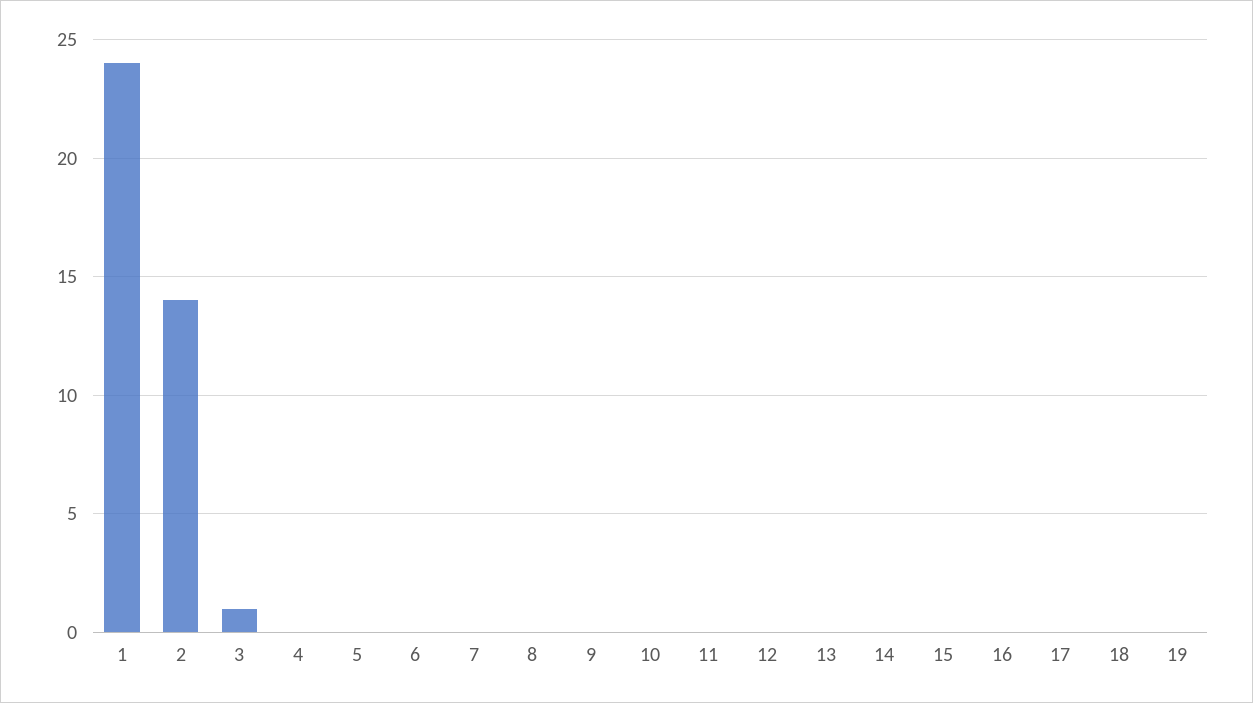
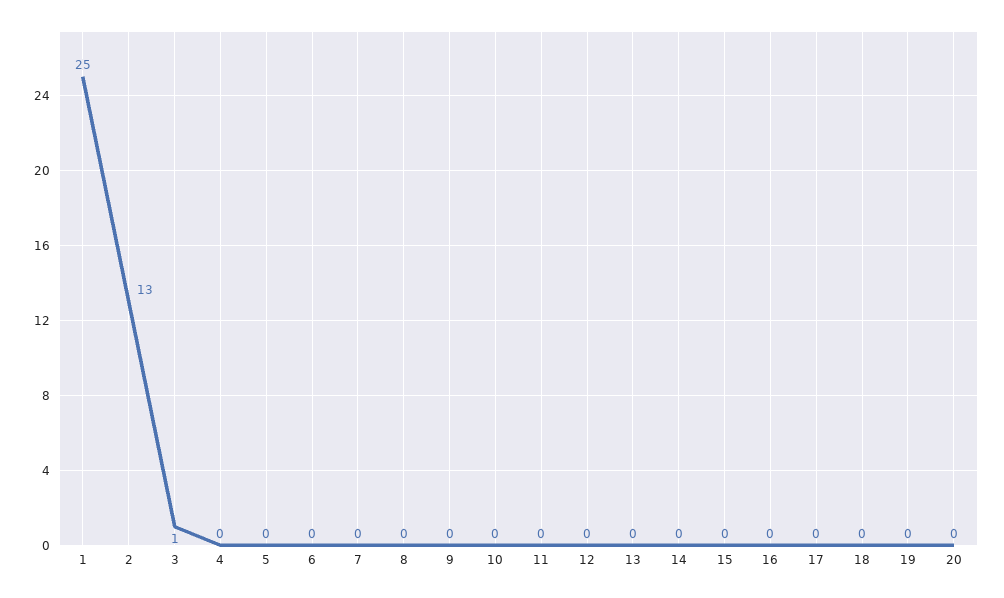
  {
-   "1": 24,
+   "1": 25,
-   "2": 14,
+   "2": 13,
    "3": 1,
    "4": 0,
    "5": 0,
    "6": 0,
    "7": 0,
    "8": 0,
    "9": 0,
    "10": 0,
    "11": 0,
    "12": 0,
    "13": 0,
    "14": 0,
    "15": 0,
    "16": 0,
    "17": 0,
    "18": 0,
-   "19": 0
+   "19": 0,
+   "20": 0
  }

